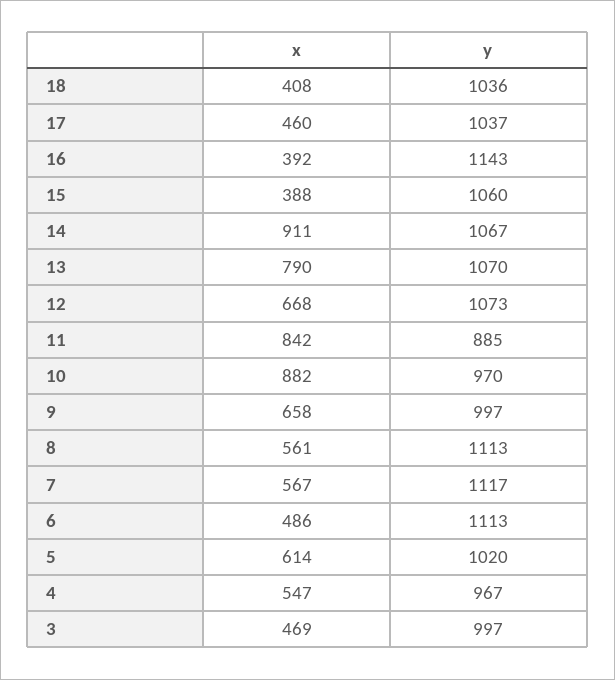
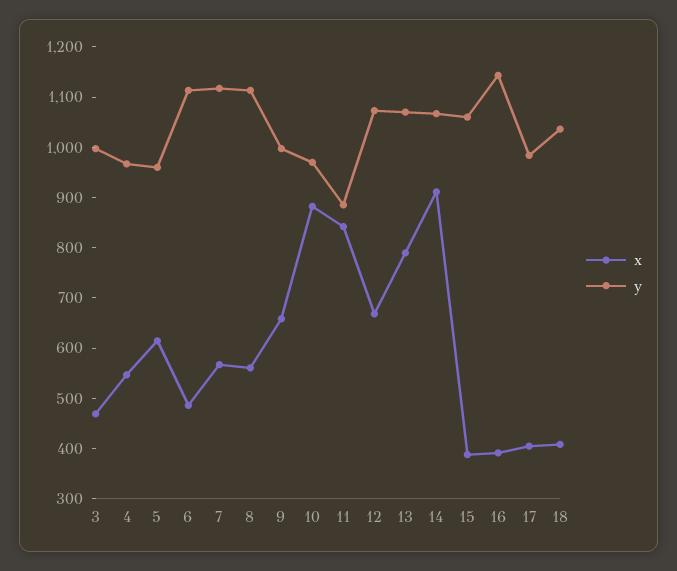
  {
    "x": {
      "18": 408,
-     "17": 460,
+     "17": 400,
      "16": 392,
      "15": 388,
      "14": 911,
      "13": 790,
      "12": 668,
      "11": 842,
      "10": 882,
      "9": 658,
      "8": 561,
      "7": 567,
      "6": 486,
      "5": 614,
      "4": 547,
      "3": 469
    },
    "y": {
      "18": 1036,
-     "17": 1037,
+     "17": 980,
      "16": 1143,
      "15": 1060,
      "14": 1067,
      "13": 1070,
      "12": 1073,
      "11": 885,
      "10": 970,
      "9": 997,
      "8": 1113,
      "7": 1117,
      "6": 1113,
-     "5": 1020,
+     "5": 960,
      "4": 967,
      "3": 997
    }
  }

